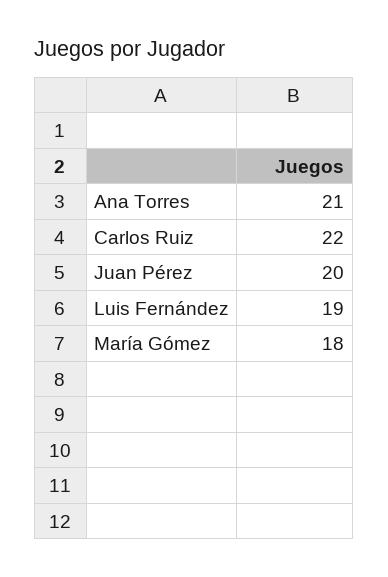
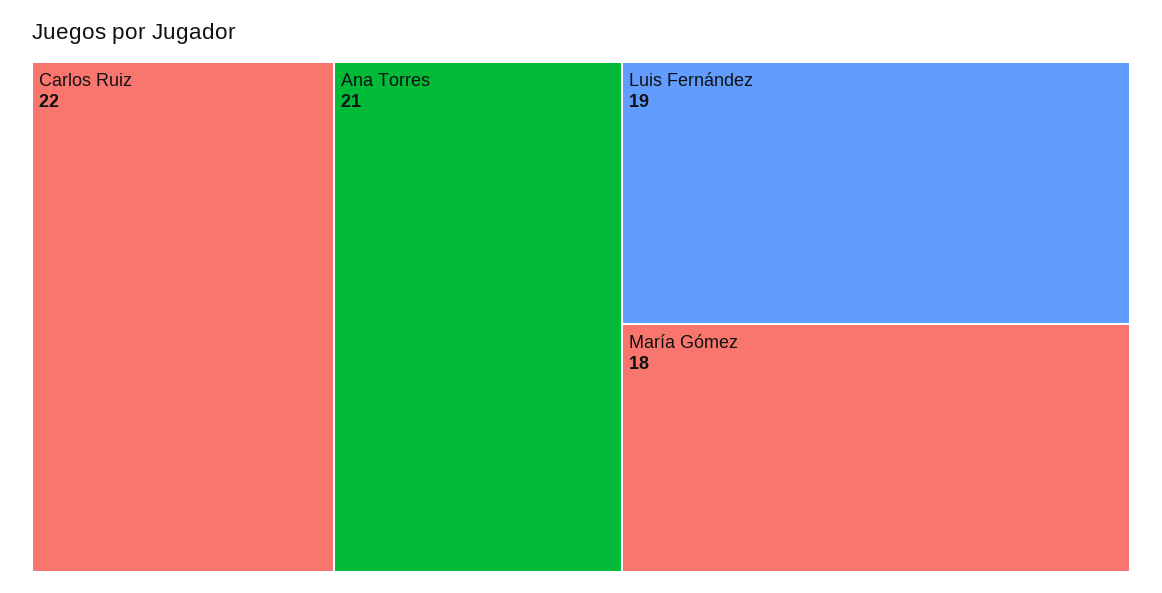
  {
    "Ana Torres": 21,
    "Carlos Ruiz": 22,
-   "Juan Pérez": 20,
    "Luis Fernández": 19,
    "María Gómez": 18
  }

